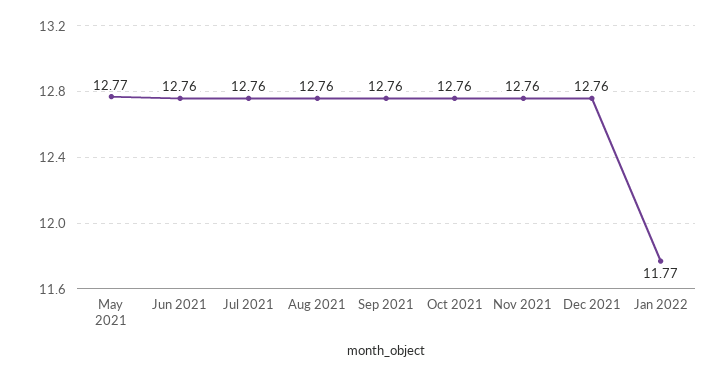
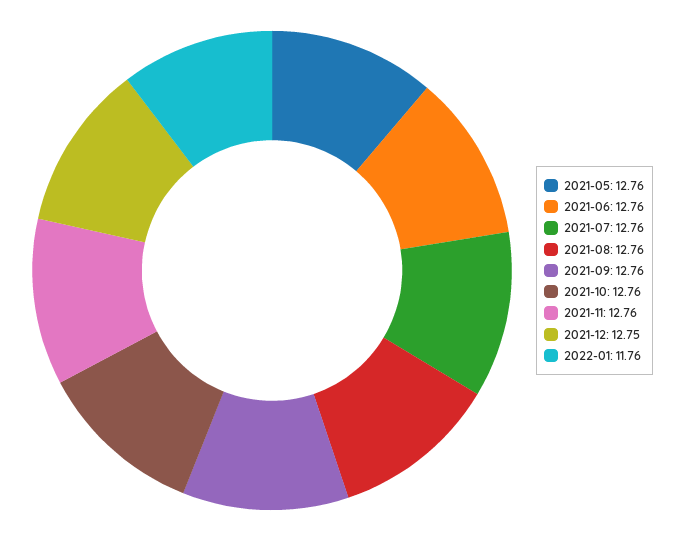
  {
-   "May 2021": 12.77,
+   "May 2021": 12.76,
    "Jun 2021": 12.76,
    "Jul 2021": 12.76,
    "Aug 2021": 12.76,
    "Sep 2021": 12.76,
    "Oct 2021": 12.76,
    "Nov 2021": 12.76,
-   "Dec 2021": 12.76,
+   "Dec 2021": 12.75,
-   "Jan 2022": 11.77
+   "Jan 2022": 11.76
  }

